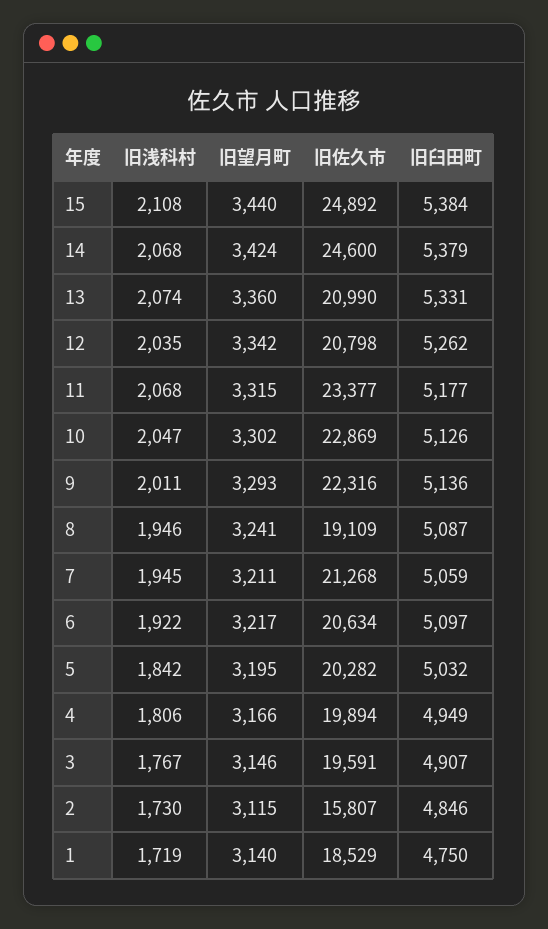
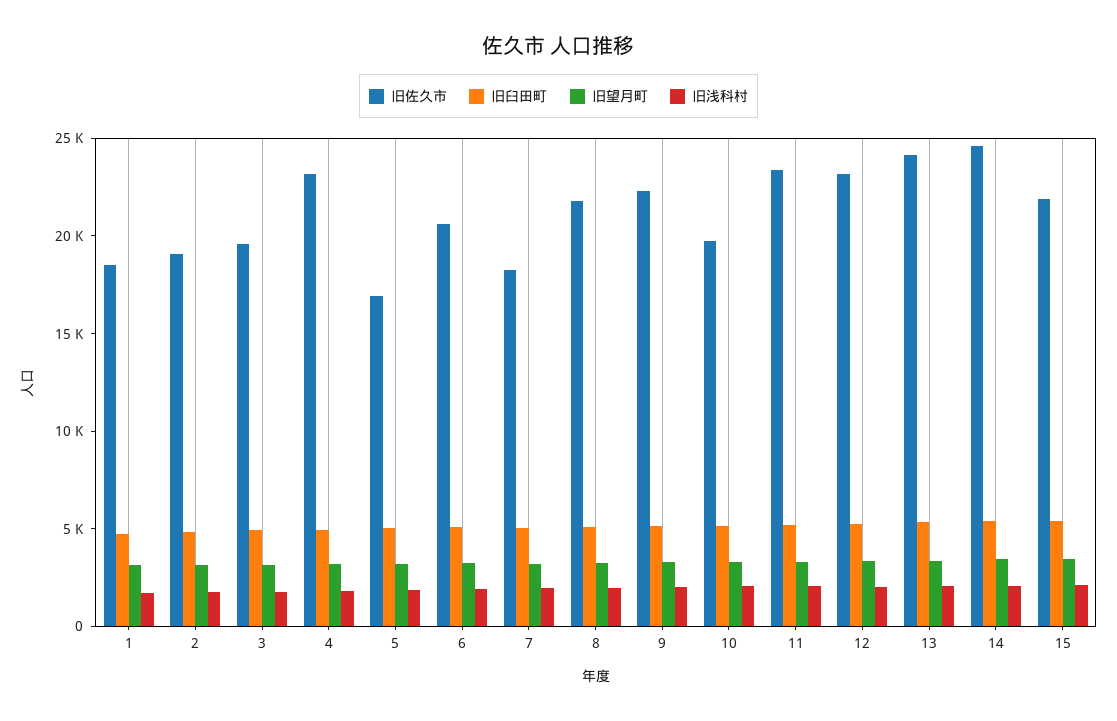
  {
    "旧浅科村": {
      "15": 2108,
      "14": 2068,
      "13": 2074,
      "12": 2035,
      "11": 2068,
      "10": 2047,
      "9": 2011,
      "8": 1946,
      "7": 1945,
      "6": 1922,
      "5": 1842,
      "4": 1806,
      "3": 1767,
      "2": 1730,
      "1": 1719
    },
    "旧望月町": {
      "15": 3440,
      "14": 3424,
      "13": 3360,
      "12": 3342,
      "11": 3315,
      "10": 3302,
      "9": 3293,
      "8": 3241,
      "7": 3211,
      "6": 3217,
      "5": 3195,
      "4": 3166,
      "3": 3146,
      "2": 3115,
      "1": 3140
    },
    "旧佐久市": {
-     "15": 24892,
+     "15": 22000,
      "14": 24600,
-     "13": 20990,
+     "13": 24000,
-     "12": 20798,
+     "12": 23000,
      "11": 23377,
-     "10": 22869,
+     "10": 20000,
      "9": 22316,
-     "8": 19109,
+     "8": 22000,
-     "7": 21268,
+     "7": 18000,
      "6": 20634,
-     "5": 20282,
+     "5": 17000,
-     "4": 19894,
+     "4": 23000,
      "3": 19591,
-     "2": 15807,
+     "2": 19000,
      "1": 18529
    },
    "旧臼田町": {
      "15": 5384,
      "14": 5379,
      "13": 5331,
      "12": 5262,
      "11": 5177,
      "10": 5126,
      "9": 5136,
      "8": 5087,
      "7": 5059,
      "6": 5097,
      "5": 5032,
      "4": 4949,
      "3": 4907,
      "2": 4846,
      "1": 4750
    }
  }

